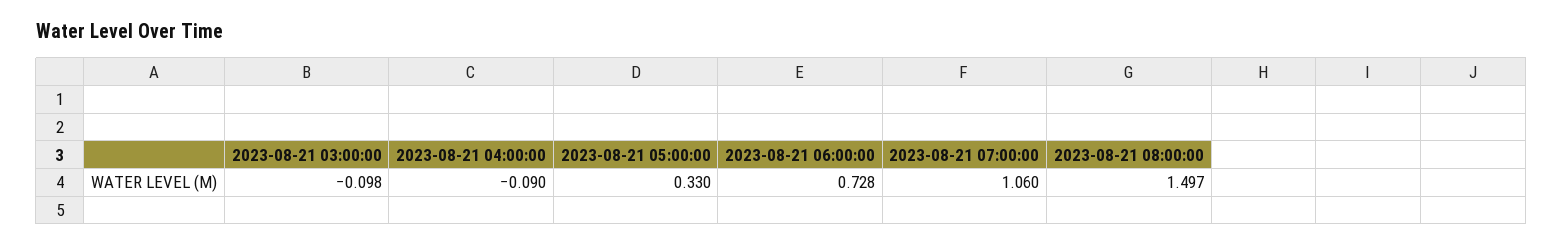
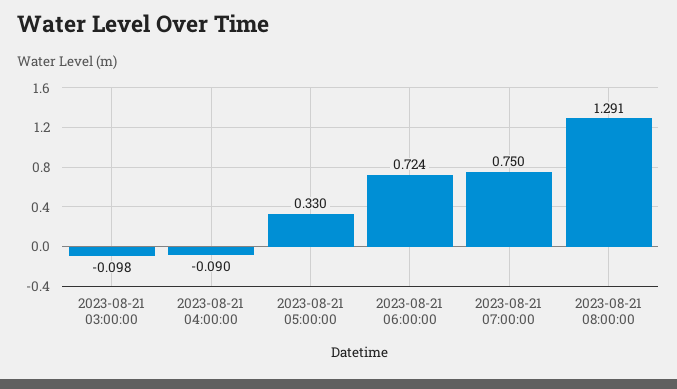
  {
    "2023-08-21 03:00:00": -0.098,
    "2023-08-21 04:00:00": -0.09,
    "2023-08-21 05:00:00": 0.33,
-   "2023-08-21 06:00:00": 0.728,
+   "2023-08-21 06:00:00": 0.724,
-   "2023-08-21 07:00:00": 1.06,
+   "2023-08-21 07:00:00": 0.75,
-   "2023-08-21 08:00:00": 1.497
+   "2023-08-21 08:00:00": 1.291
  }

